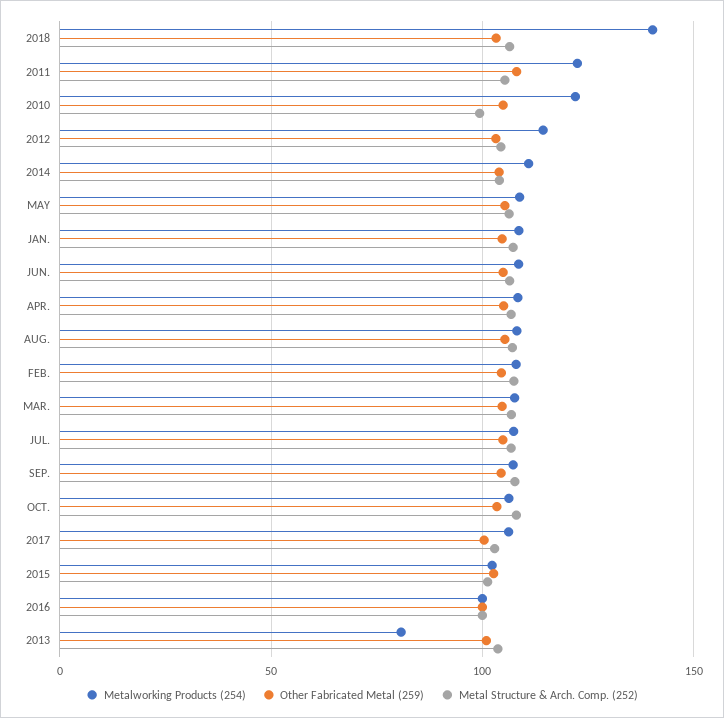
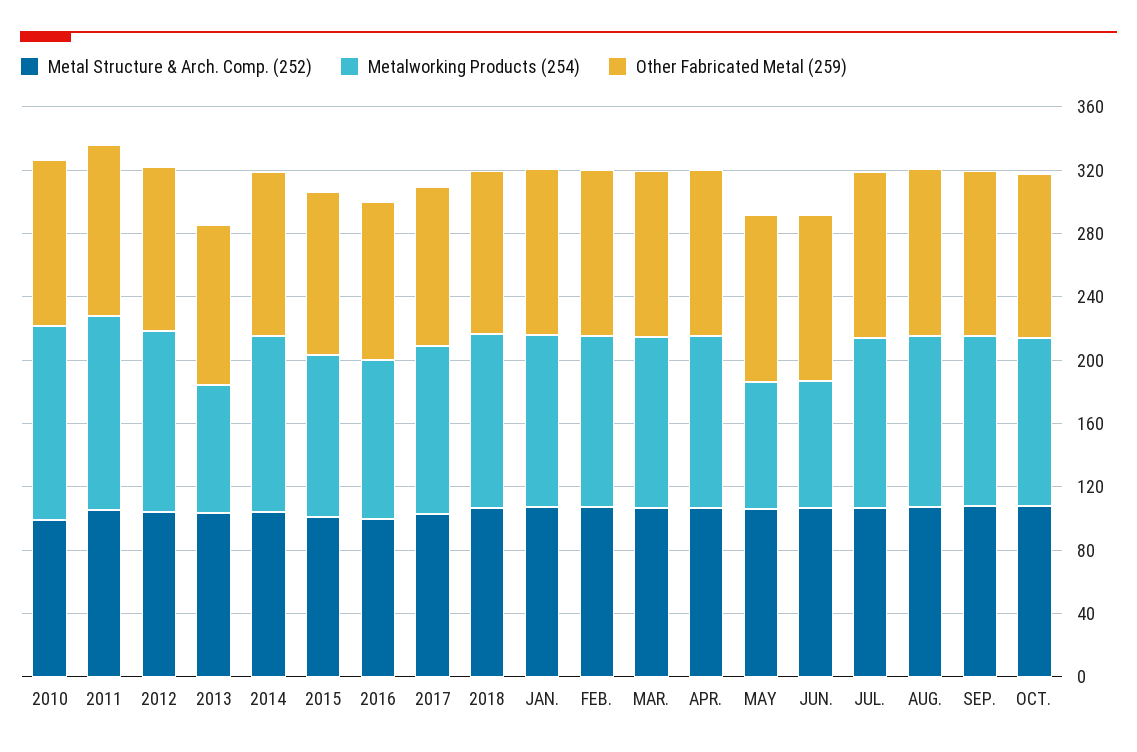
  {
    "Metalworking Products (254)": {
-     "2018": 140,
+     "2018": 110,
      "2011": 120,
      "2010": 120,
      "2012": 115,
      "2014": 110,
-     "MAY": 110,
+     "MAY": 80,
      "JAN.": 110,
-     "JUN.": 110,
+     "JUN.": 80,
      "APR.": 110,
      "AUG.": 110,
      "FEB.": 110,
      "MAR.": 110,
      "JUL.": 105,
      "SEP.": 105,
      "OCT.": 105,
      "2017": 105,
      "2015": 100,
      "2016": 100,
      "2013": 80
    },
    "Other Fabricated Metal (259)": {
      "2018": 105,
      "2011": 110,
      "2010": 105,
      "2012": 105,
      "2014": 105,
      "MAY": 105,
      "JAN.": 105,
      "JUN.": 105,
      "APR.": 105,
      "AUG.": 105,
      "FEB.": 105,
      "MAR.": 105,
      "JUL.": 105,
      "SEP.": 105,
      "OCT.": 105,
      "2017": 100,
      "2015": 105,
      "2016": 100,
      "2013": 100
    },
    "Metal Structure & Arch. Comp. (252)": {
      "2018": 105,
      "2011": 105,
      "2010": 100,
      "2012": 105,
      "2014": 105,
      "MAY": 105,
      "JAN.": 105,
      "JUN.": 105,
      "APR.": 105,
      "AUG.": 105,
      "FEB.": 105,
      "MAR.": 105,
      "JUL.": 105,
      "SEP.": 110,
      "OCT.": 110,
      "2017": 105,
      "2015": 100,
      "2016": 100,
      "2013": 105
    }
  }

